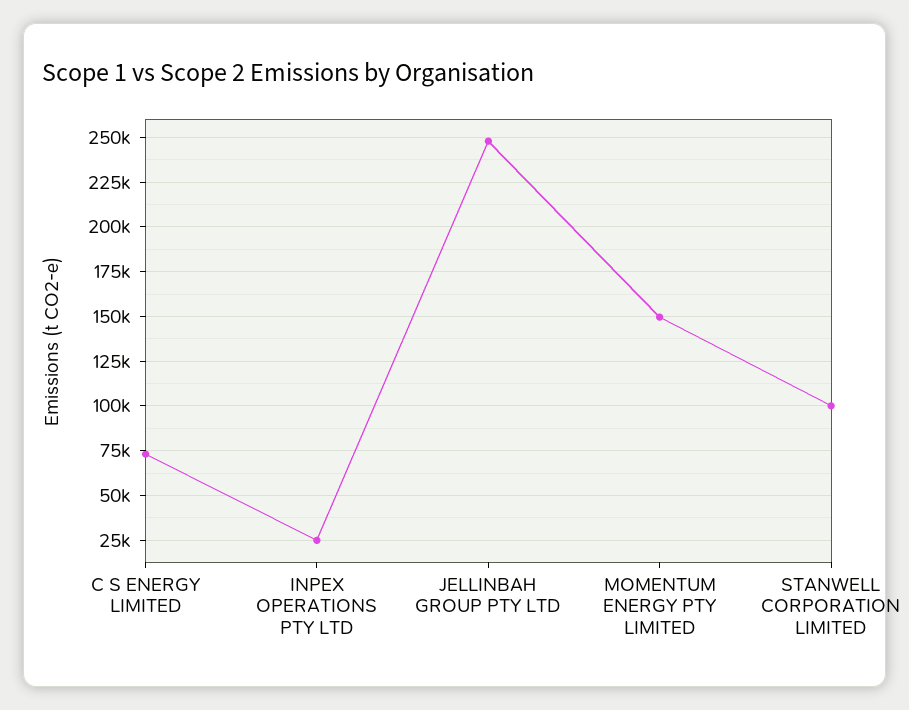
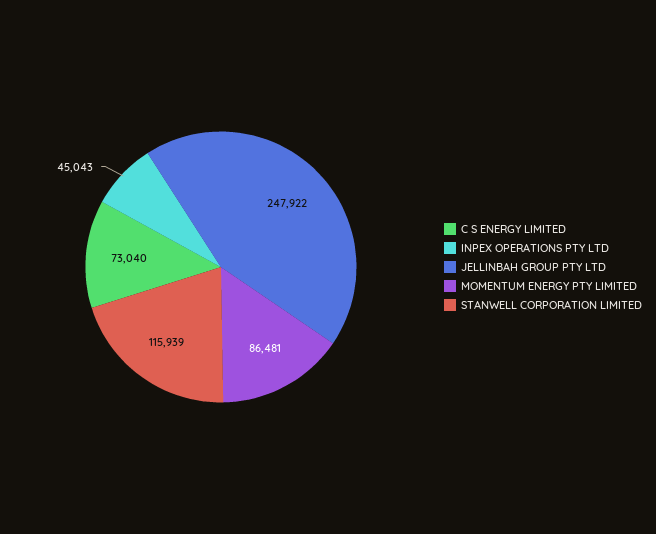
  {
    "C S ENERGY LIMITED": 73040,
-   "INPEX OPERATIONS PTY LTD": 25000,
+   "INPEX OPERATIONS PTY LTD": 45043,
    "JELLINBAH GROUP PTY LTD": 247922,
-   "MOMENTUM ENERGY PTY LIMITED": 150000,
+   "MOMENTUM ENERGY PTY LIMITED": 86481,
-   "STANWELL CORPORATION LIMITED": 100000
+   "STANWELL CORPORATION LIMITED": 115939
  }

